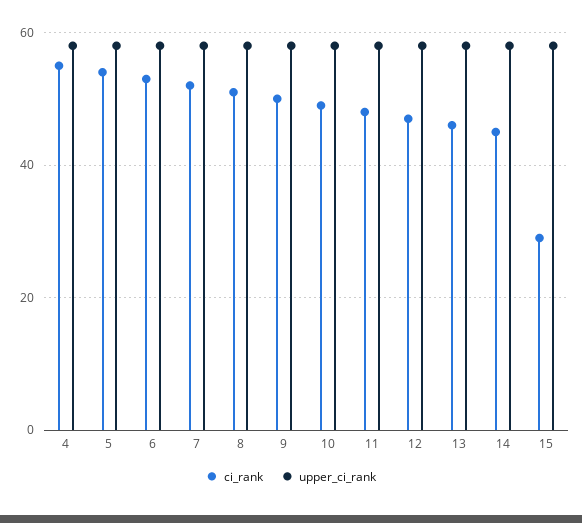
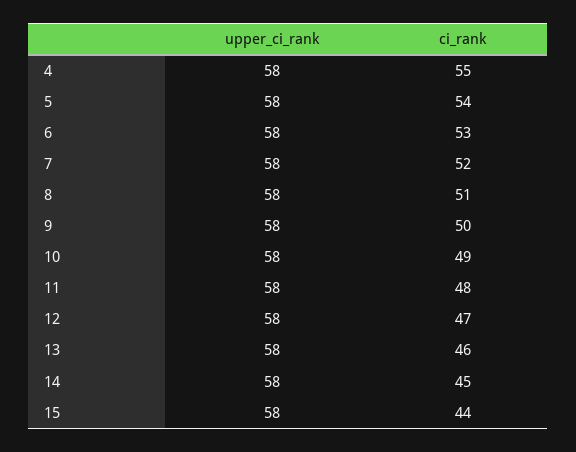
  {
    "ci_rank": {
      "4": 55,
      "5": 54,
      "6": 53,
      "7": 52,
      "8": 51,
      "9": 50,
      "10": 49,
      "11": 48,
      "12": 47,
      "13": 46,
      "14": 45,
-     "15": 30
+     "15": 44
    },
    "upper_ci_rank": {
      "4": 58,
      "5": 58,
      "6": 58,
      "7": 58,
      "8": 58,
      "9": 58,
      "10": 58,
      "11": 58,
      "12": 58,
      "13": 58,
      "14": 58,
      "15": 58
    }
  }

